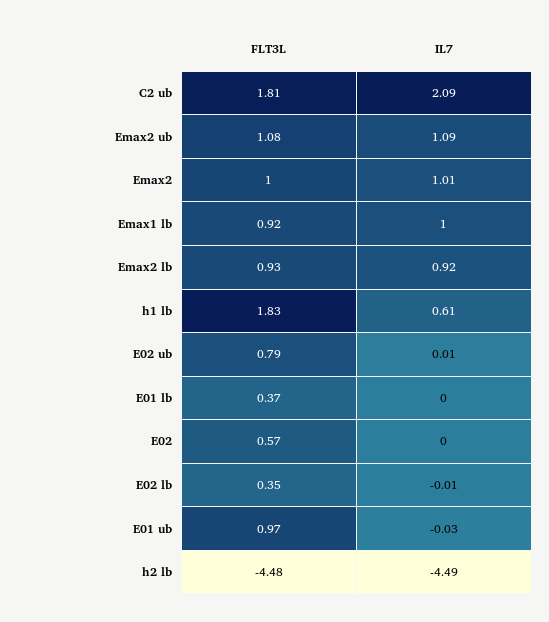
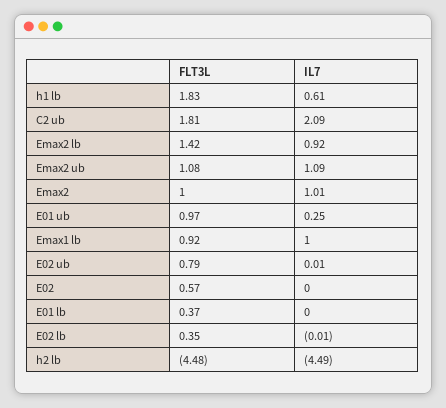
  {
    "FLT3L": {
      "C2 ub": 1.81,
      "Emax2 ub": 1.08,
      "Emax2": 1,
      "Emax1 lb": 0.92,
-     "Emax2 lb": 0.93,
+     "Emax2 lb": 1.42,
      "h1 lb": 1.83,
      "E02 ub": 0.79,
      "E01 lb": 0.37,
      "E02": 0.57,
      "E02 lb": 0.35,
      "E01 ub": 0.97,
      "h2 lb": -4.48
    },
    "IL7": {
      "C2 ub": 2.09,
      "Emax2 ub": 1.09,
      "Emax2": 1.01,
      "Emax1 lb": 1,
      "Emax2 lb": 0.92,
      "h1 lb": 0.61,
      "E02 ub": 0.01,
      "E01 lb": 0,
      "E02": 0,
      "E02 lb": -0.01,
-     "E01 ub": -0.03,
+     "E01 ub": 0.25,
      "h2 lb": -4.49
    }
  }

